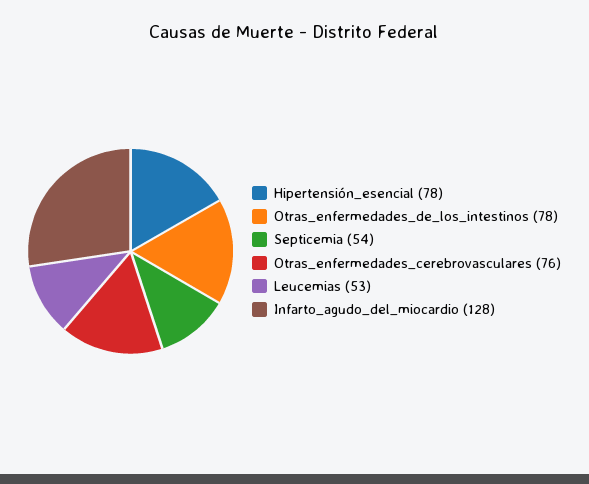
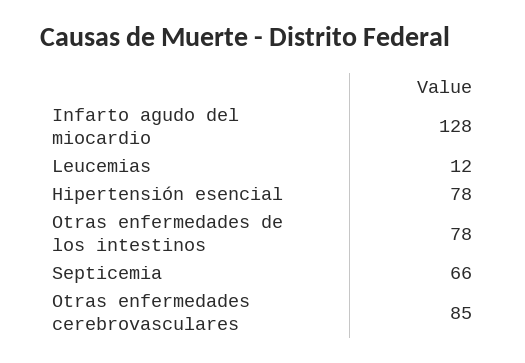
  {
    "Hipertensión_esencial": 78,
    "Otras_enfermedades_de_los_intestinos": 78,
-   "Septicemia": 54,
+   "Septicemia": 66,
-   "Otras_enfermedades_cerebrovasculares": 76,
+   "Otras_enfermedades_cerebrovasculares": 85,
-   "Leucemias": 53,
+   "Leucemias": 12,
    "Infarto_agudo_del_miocardio": 128
  }

